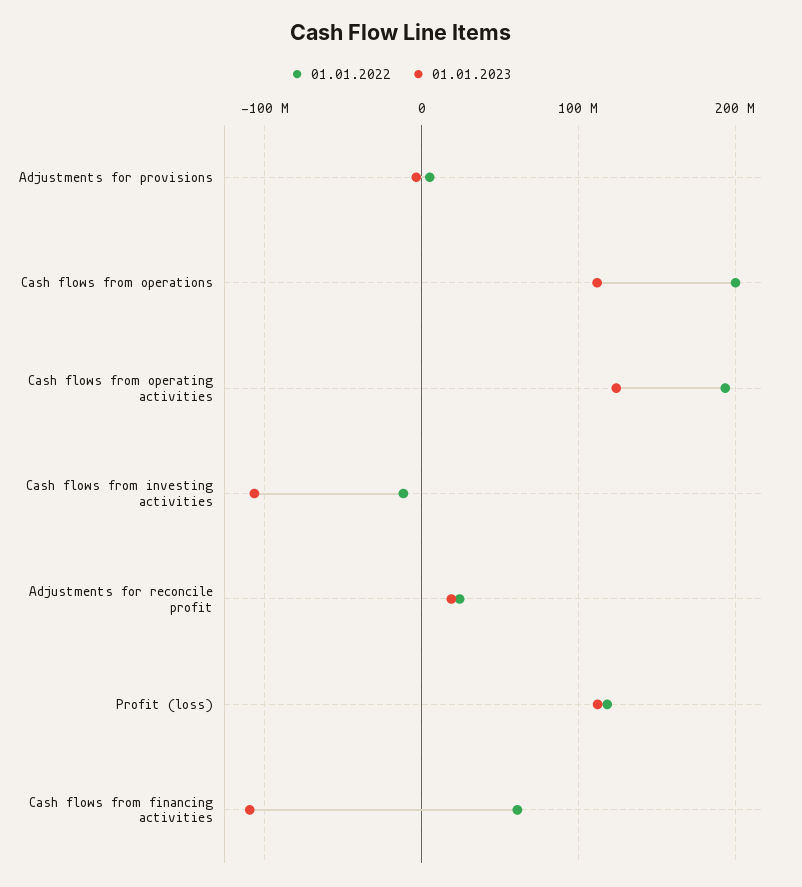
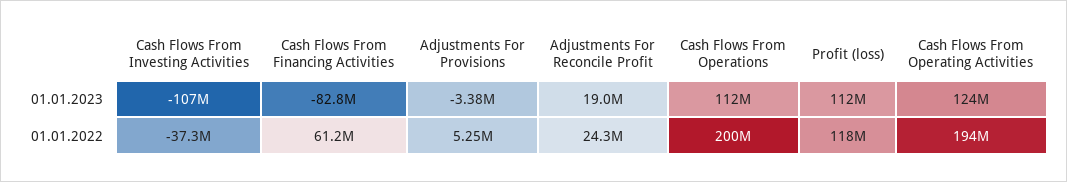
  {
    "01.01.2022": {
      "Adjustments for provisions": 5250000,
      "Cash flows from operations": 200000000,
      "Cash flows from operating activities": 194000000,
-     "Cash flows from investing activities": -10000000,
+     "Cash flows from investing activities": -37300000,
      "Adjustments for reconcile profit": 24300000,
      "Profit (loss)": 118000000,
      "Cash flows from financing activities": 61200000
    },
    "01.01.2023": {
      "Adjustments for provisions": -3380000,
      "Cash flows from operations": 112000000,
      "Cash flows from operating activities": 124000000,
      "Cash flows from investing activities": -107000000,
      "Adjustments for reconcile profit": 19000000,
      "Profit (loss)": 112000000,
-     "Cash flows from financing activities": -110000000
+     "Cash flows from financing activities": -82800000
    }
  }

